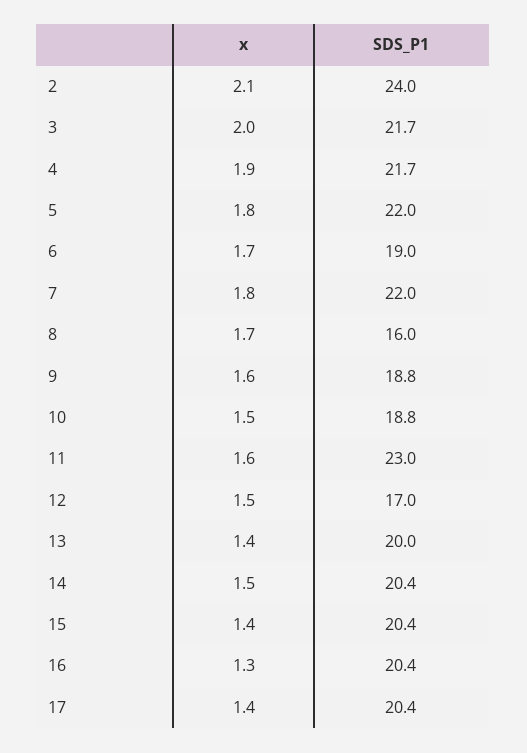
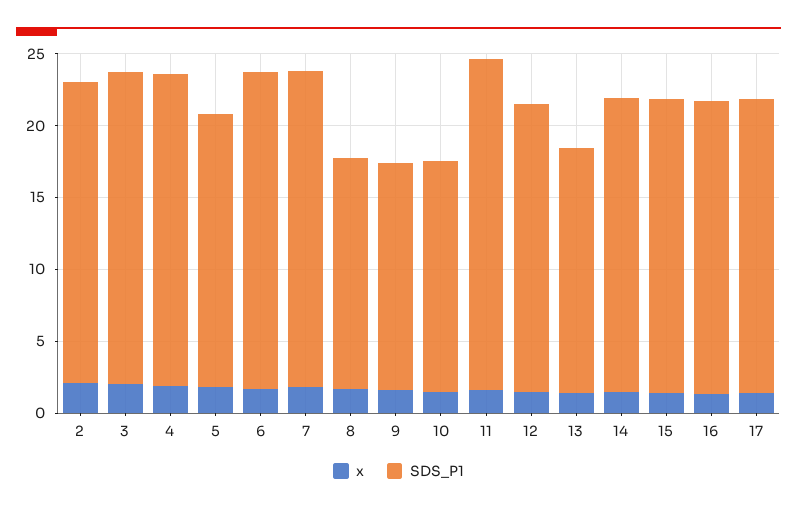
  {
    "x": {
      "2": 2.1,
      "3": 2,
      "4": 1.9,
      "5": 1.8,
      "6": 1.7,
      "7": 1.8,
      "8": 1.7,
      "9": 1.6,
      "10": 1.5,
      "11": 1.6,
      "12": 1.5,
      "13": 1.4,
      "14": 1.5,
      "15": 1.4,
      "16": 1.3,
      "17": 1.4
    },
    "SDS_P1": {
-     "2": 24,
+     "2": 21,
      "3": 21.7,
      "4": 21.7,
-     "5": 22,
+     "5": 19,
-     "6": 19,
+     "6": 22,
      "7": 22,
      "8": 16,
-     "9": 18.8,
+     "9": 16,
-     "10": 18.8,
+     "10": 16,
      "11": 23,
-     "12": 17,
+     "12": 20,
-     "13": 20,
+     "13": 17,
      "14": 20.4,
      "15": 20.4,
      "16": 20.4,
      "17": 20.4
    }
  }

